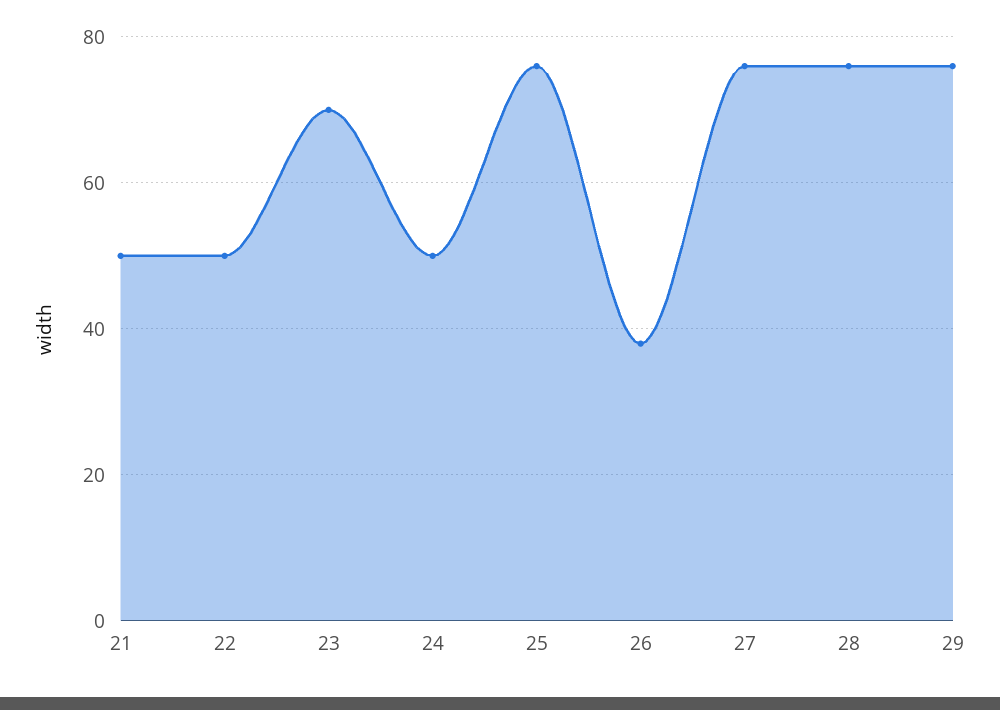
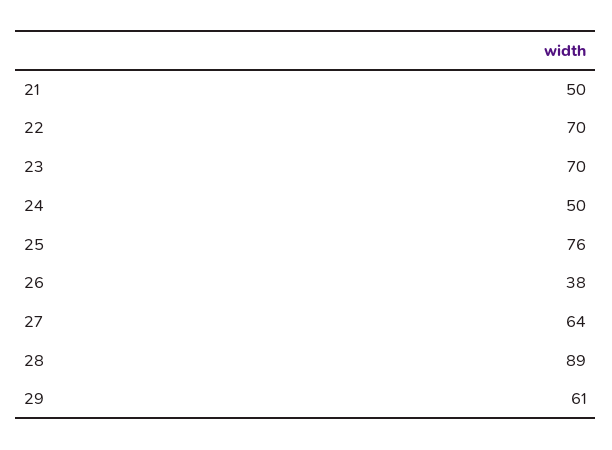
  {
    "21": 50,
-   "22": 50,
+   "22": 70,
    "23": 70,
    "24": 50,
    "25": 76,
    "26": 38,
-   "27": 75,
+   "27": 64,
-   "28": 75,
+   "28": 89,
-   "29": 75
+   "29": 61
  }

